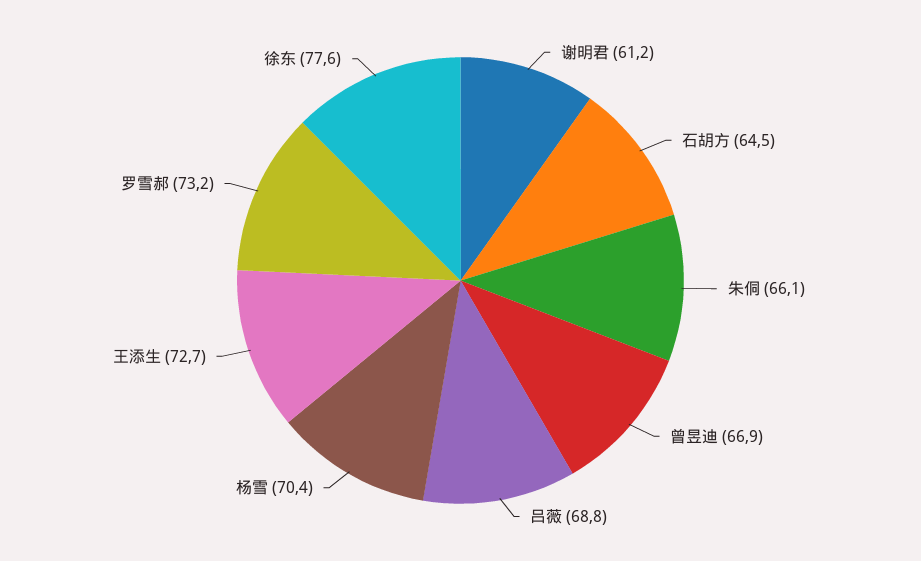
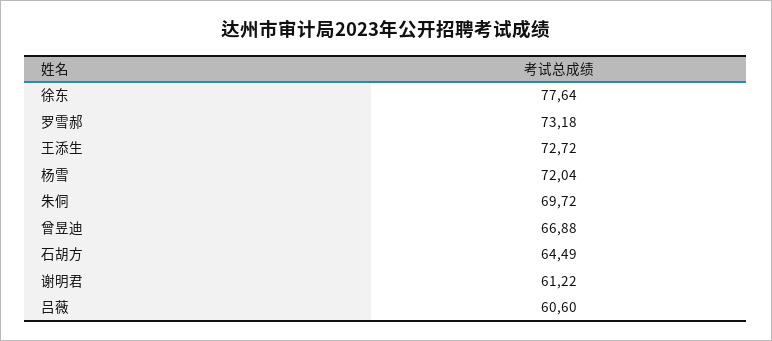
  {
    "谢明君": 61.22,
    "石胡方": 64.49,
-   "朱侗": 66.1,
+   "朱侗": 69.72,
    "曾昱迪": 66.88,
-   "吕薇": 68.8,
+   "吕薇": 60.6,
-   "杨雪": 70.4,
+   "杨雪": 72.04,
    "王添生": 72.72,
    "罗雪郝": 73.18,
    "徐东": 77.64
  }

